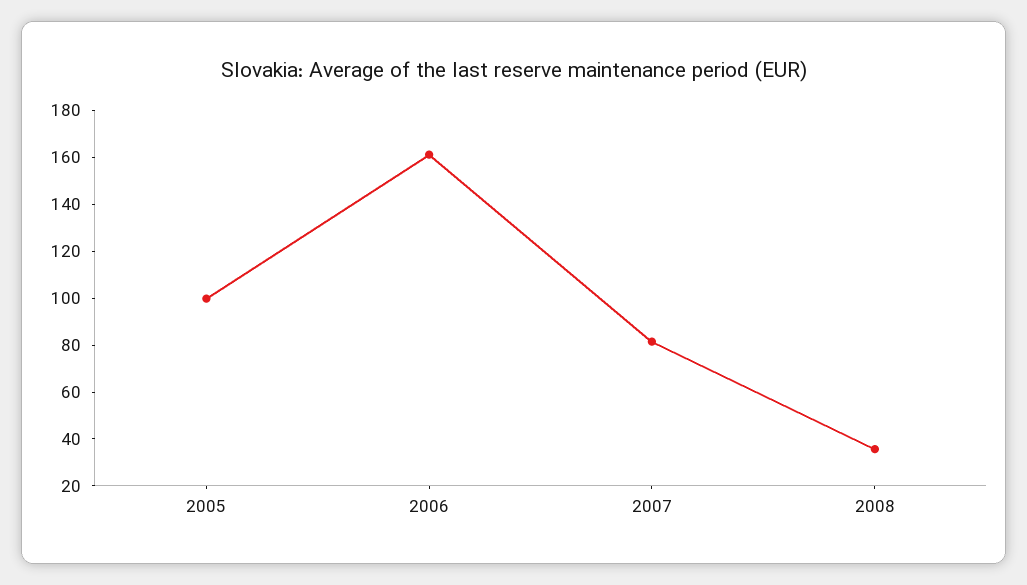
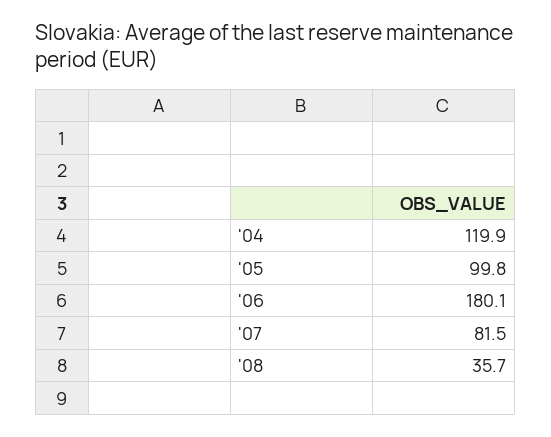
  {
    "2005": 99.8,
-   "2006": 160,
+   "2006": 180.1,
    "2007": 81.5,
-   "2008": 35.7
+   "2008": 35.7,
+   "'04": 119.9
  }

